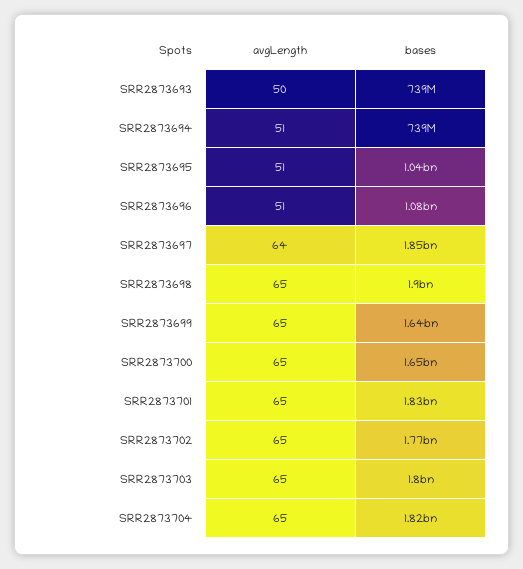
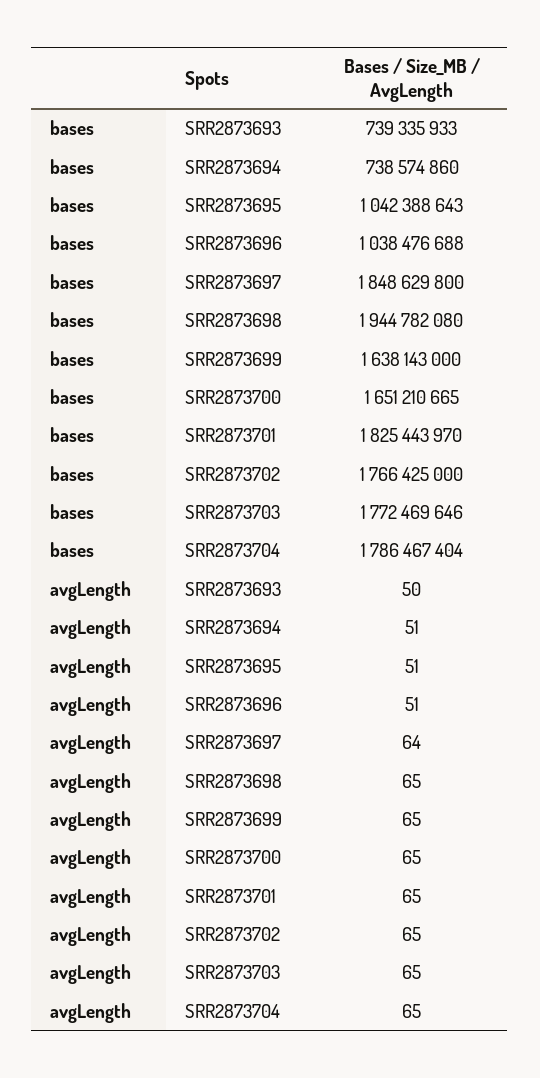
  {
    "avgLength": {
      "SRR2873693": 50,
      "SRR2873694": 51,
      "SRR2873695": 51,
      "SRR2873696": 51,
      "SRR2873697": 64,
      "SRR2873698": 65,
      "SRR2873699": 65,
      "SRR2873700": 65,
      "SRR2873701": 65,
      "SRR2873702": 65,
      "SRR2873703": 65,
      "SRR2873704": 65
    },
    "bases": {
      "SRR2873693": 739335933,
      "SRR2873694": 738574860,
      "SRR2873695": 1042388643,
-     "SRR2873696": 1080000000,
+     "SRR2873696": 1038476688,
      "SRR2873697": 1848629800,
-     "SRR2873698": 1900000000,
+     "SRR2873698": 1944782080,
      "SRR2873699": 1638143000,
      "SRR2873700": 1651210665,
      "SRR2873701": 1825443970,
      "SRR2873702": 1766425000,
-     "SRR2873703": 1800000000,
+     "SRR2873703": 1772469646,
-     "SRR2873704": 1820000000
+     "SRR2873704": 1786467404
    }
  }

